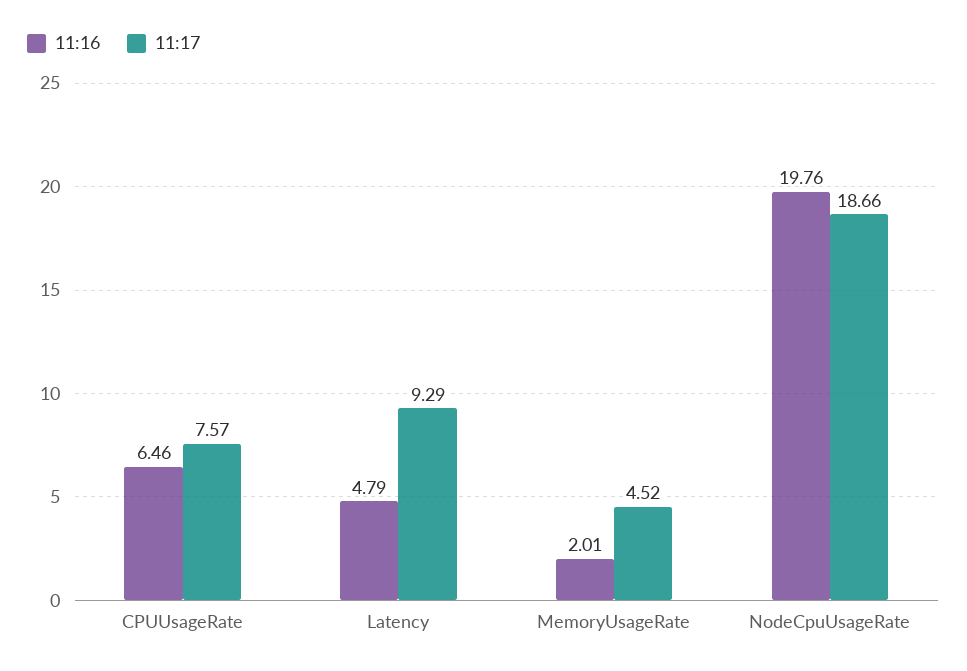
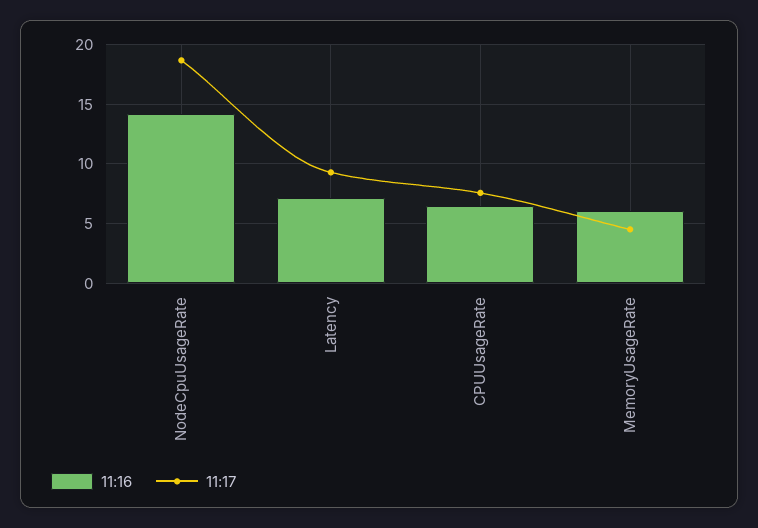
  {
    "11:16": {
      "CPUUsageRate": 6.46,
-     "Latency": 4.79,
+     "Latency": 7,
-     "MemoryUsageRate": 2.01,
+     "MemoryUsageRate": 6,
-     "NodeCpuUsageRate": 19.76
+     "NodeCpuUsageRate": 14
    },
    "11:17": {
      "CPUUsageRate": 7.57,
      "Latency": 9.29,
      "MemoryUsageRate": 4.52,
      "NodeCpuUsageRate": 18.66
    }
  }

